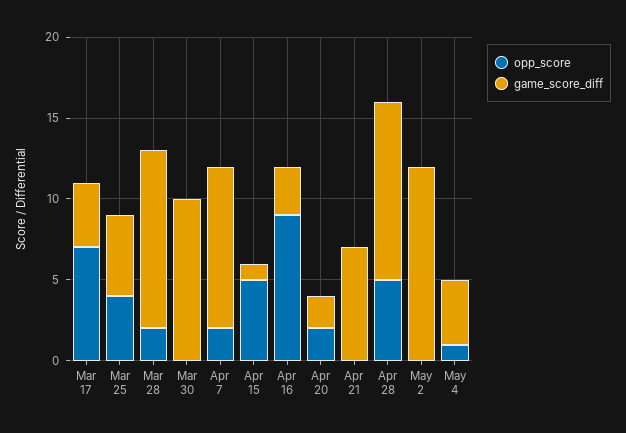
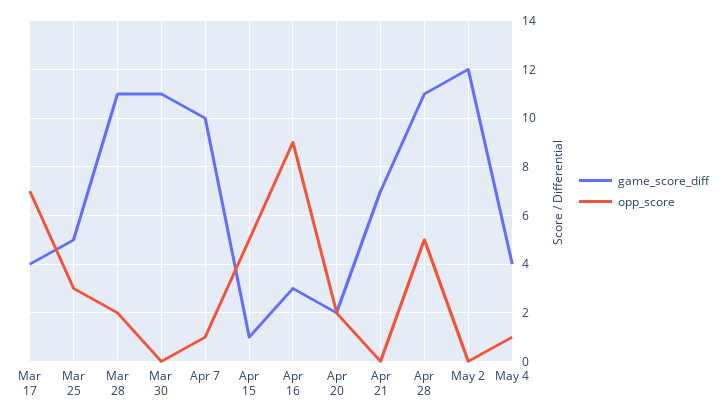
  {
    "opp_score": {
      "Mar 17": 7,
-     "Mar 25": 4,
+     "Mar 25": 3,
      "Mar 28": 2,
      "Mar 30": 0,
-     "Apr 7": 2,
+     "Apr 7": 1,
      "Apr 15": 5,
      "Apr 16": 9,
      "Apr 20": 2,
      "Apr 21": 0,
      "Apr 28": 5,
      "May 2": 0,
      "May 4": 1
    },
    "game_score_diff": {
      "Mar 17": 4,
      "Mar 25": 5,
      "Mar 28": 11,
-     "Mar 30": 10,
+     "Mar 30": 11,
      "Apr 7": 10,
      "Apr 15": 1,
      "Apr 16": 3,
      "Apr 20": 2,
      "Apr 21": 7,
      "Apr 28": 11,
      "May 2": 12,
      "May 4": 4
    }
  }

